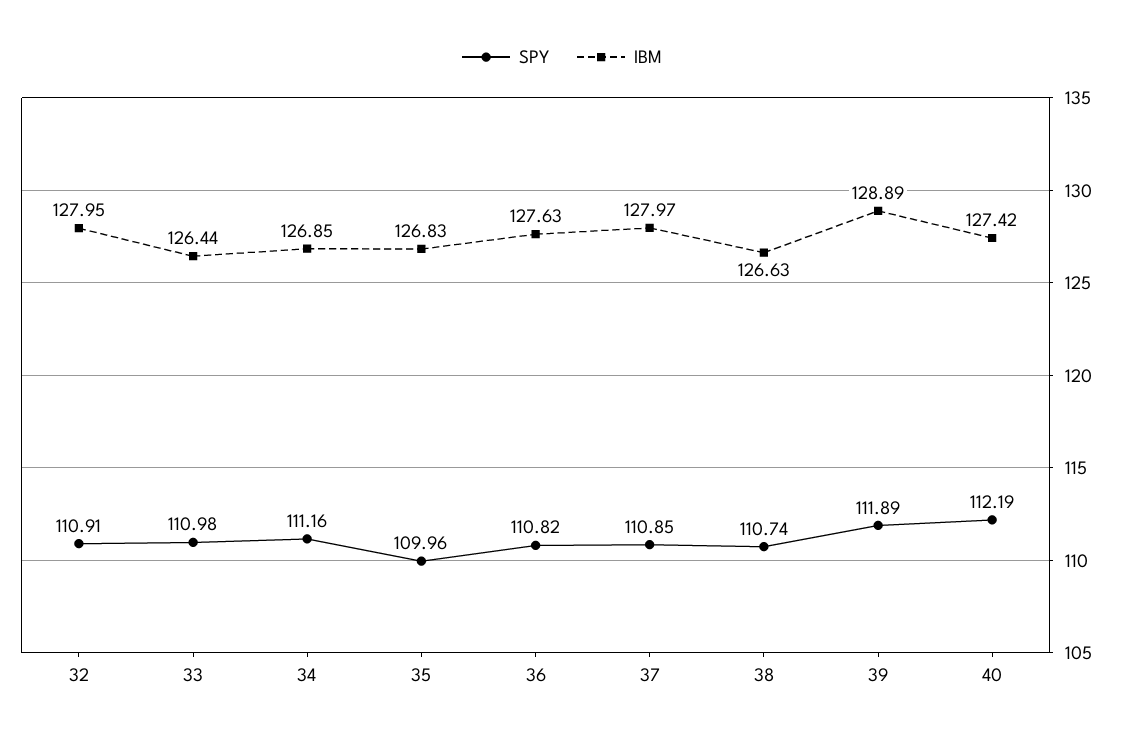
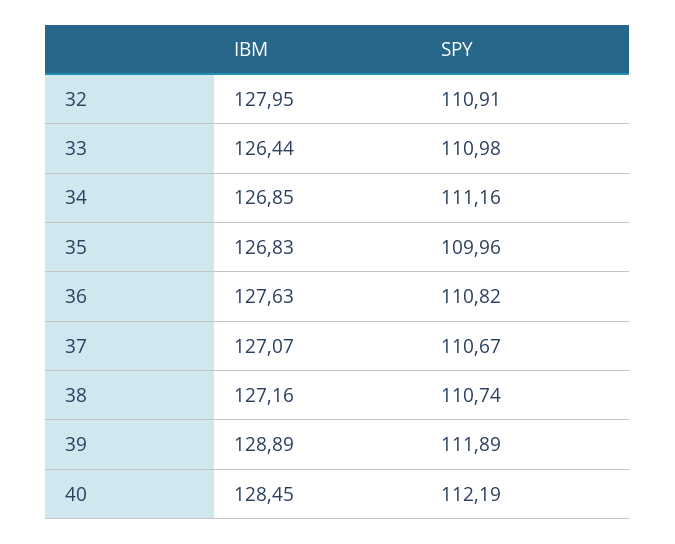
  {
    "SPY": {
      "32": 110.91,
      "33": 110.98,
      "34": 111.16,
      "35": 109.96,
      "36": 110.82,
-     "37": 110.85,
+     "37": 110.67,
      "38": 110.74,
      "39": 111.89,
      "40": 112.19
    },
    "IBM": {
      "32": 127.95,
      "33": 126.44,
      "34": 126.85,
      "35": 126.83,
      "36": 127.63,
-     "37": 127.97,
+     "37": 127.07,
-     "38": 126.63,
+     "38": 127.16,
      "39": 128.89,
-     "40": 127.42
+     "40": 128.45
    }
  }

